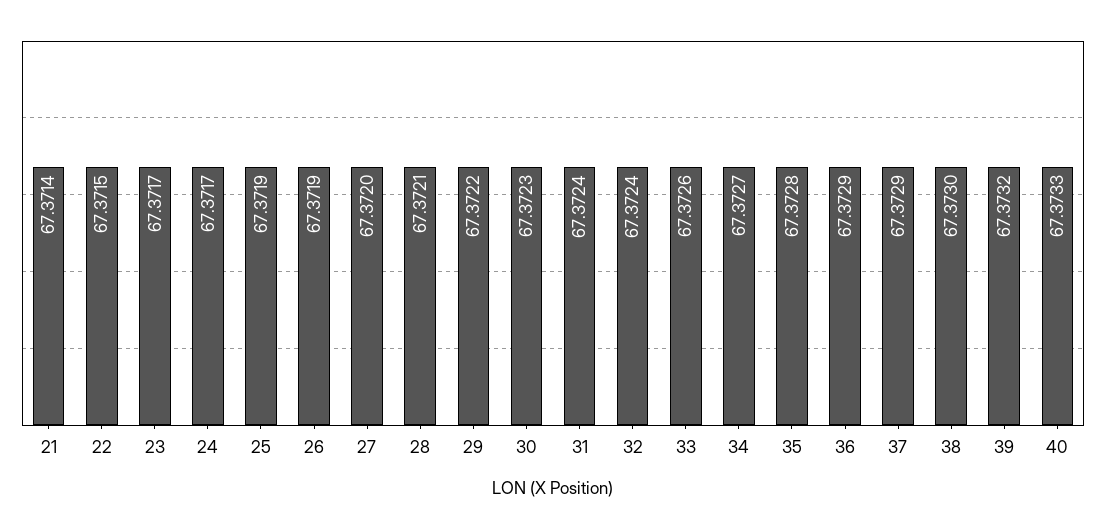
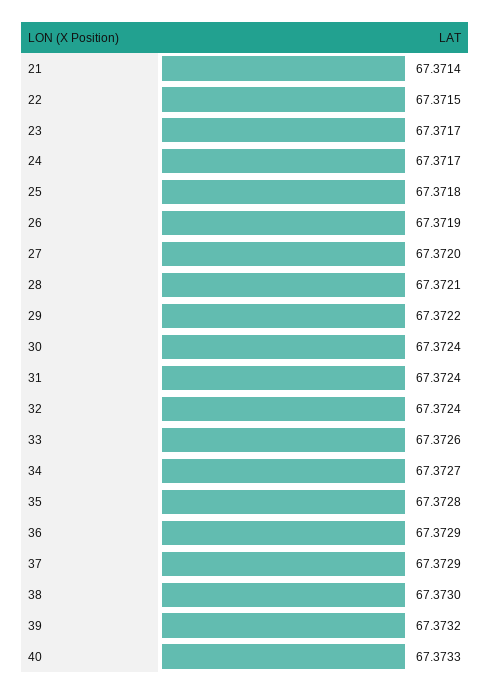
  {
    "21": 67.3714,
    "22": 67.3715,
    "23": 67.3717,
    "24": 67.3717,
-   "25": 67.3719,
+   "25": 67.3718,
    "26": 67.3719,
    "27": 67.372,
    "28": 67.3721,
    "29": 67.3722,
-   "30": 67.3723,
+   "30": 67.3724,
    "31": 67.3724,
    "32": 67.3724,
    "33": 67.3726,
    "34": 67.3727,
    "35": 67.3728,
    "36": 67.3729,
    "37": 67.3729,
    "38": 67.373,
    "39": 67.3732,
    "40": 67.3733
  }

